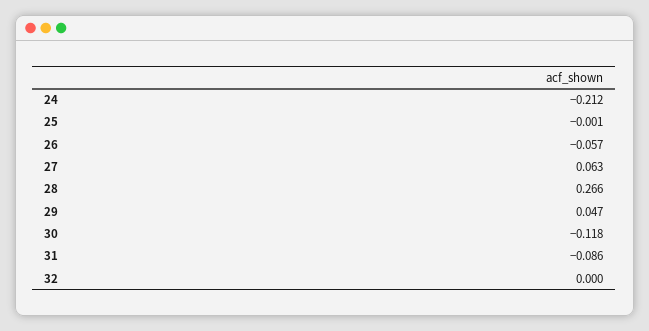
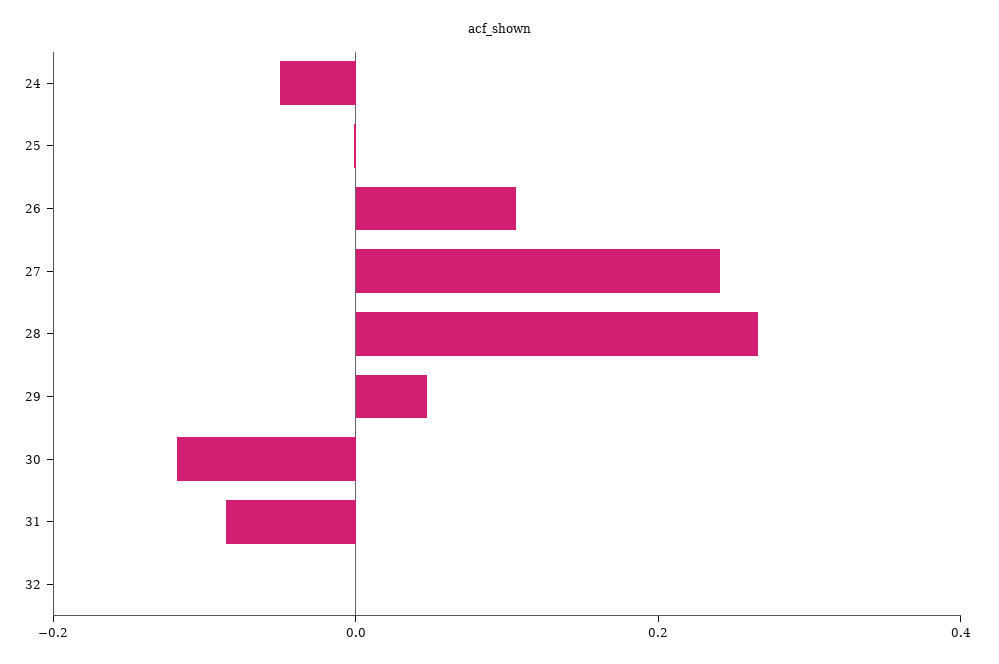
  {
-   "24": -0.212,
+   "24": -0.05,
    "25": -0.001,
-   "26": -0.057,
+   "26": 0.1,
-   "27": 0.063,
+   "27": 0.25,
    "28": 0.266,
    "29": 0.047,
    "30": -0.118,
    "31": -0.086,
    "32": 0
  }

